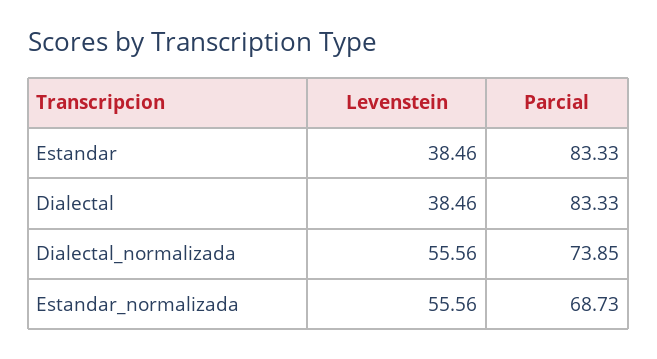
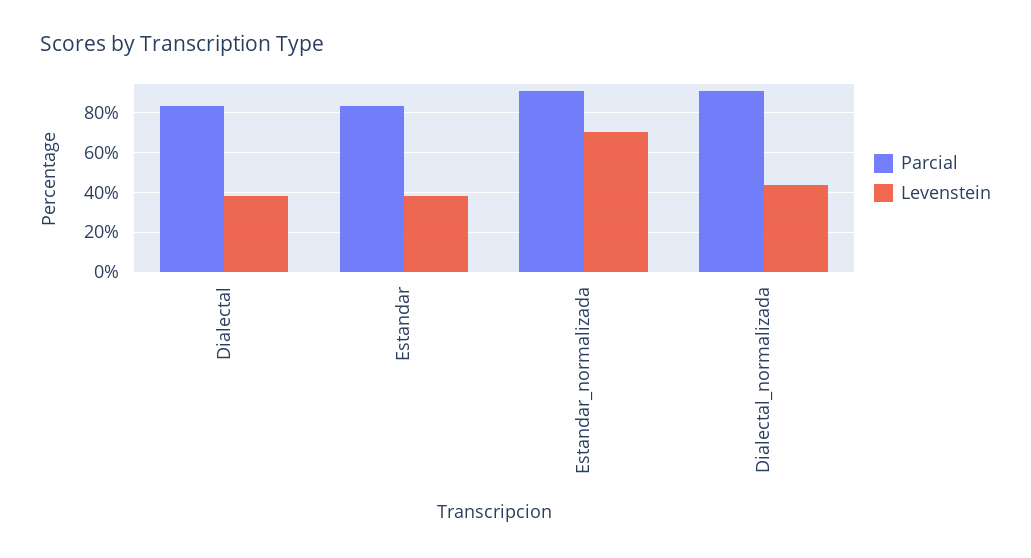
  {
    "Levenstein": {
      "Estandar": 38.46,
      "Dialectal": 38.46,
-     "Dialectal_normalizada": 55.56,
+     "Dialectal_normalizada": 45,
-     "Estandar_normalizada": 55.56
+     "Estandar_normalizada": 70
    },
    "Parcial": {
      "Estandar": 83.33,
      "Dialectal": 83.33,
-     "Dialectal_normalizada": 73.85,
+     "Dialectal_normalizada": 90,
-     "Estandar_normalizada": 68.73
+     "Estandar_normalizada": 90
    }
  }

